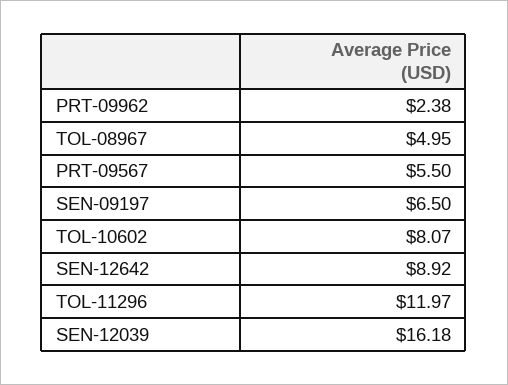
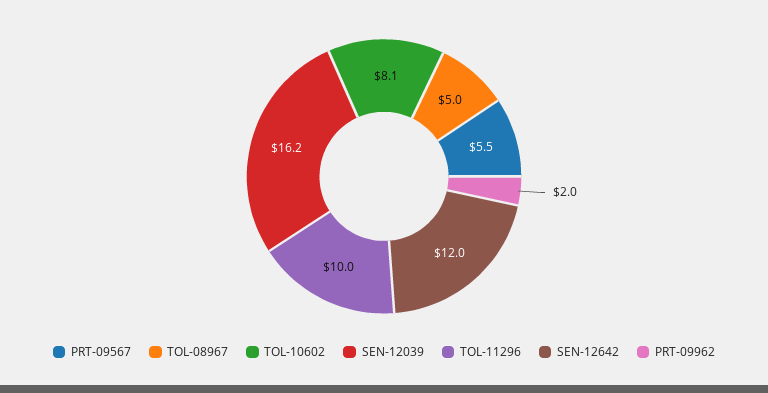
  {
-   "PRT-09962": 2.38,
+   "PRT-09962": 2,
    "TOL-08967": 4.95,
    "PRT-09567": 5.5,
-   "SEN-09197": 6.5,
    "TOL-10602": 8.07,
-   "SEN-12642": 8.92,
+   "SEN-12642": 12,
-   "TOL-11296": 11.97,
+   "TOL-11296": 10,
    "SEN-12039": 16.18
  }

